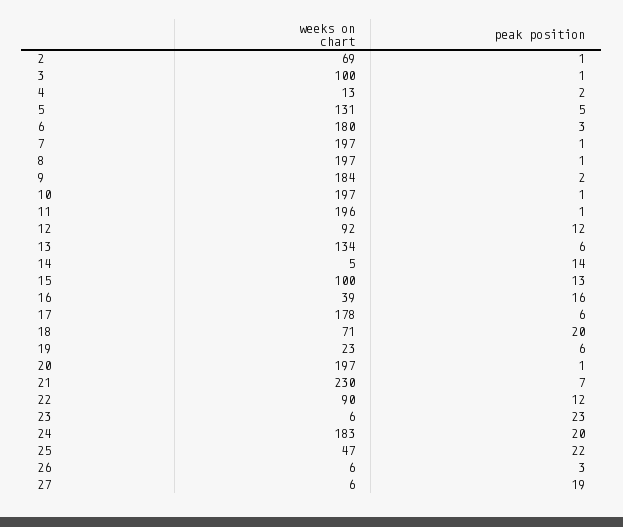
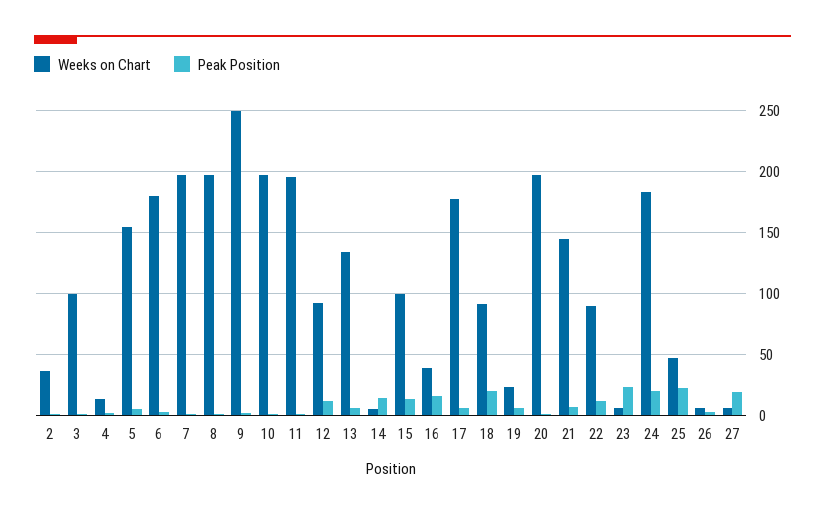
  {
    "weeks on chart": {
-     "2": 69,
+     "2": 35,
      "3": 100,
      "4": 13,
-     "5": 131,
+     "5": 155,
      "6": 180,
      "7": 197,
      "8": 197,
-     "9": 184,
+     "9": 250,
      "10": 197,
      "11": 196,
      "12": 92,
      "13": 134,
      "14": 5,
      "15": 100,
      "16": 39,
      "17": 178,
-     "18": 71,
+     "18": 90,
      "19": 23,
      "20": 197,
-     "21": 230,
+     "21": 145,
      "22": 90,
      "23": 6,
      "24": 183,
      "25": 47,
      "26": 6,
      "27": 6
    },
    "peak position": {
      "2": 1,
      "3": 1,
      "4": 2,
      "5": 5,
      "6": 3,
      "7": 1,
      "8": 1,
      "9": 2,
      "10": 1,
      "11": 1,
      "12": 12,
      "13": 6,
      "14": 14,
      "15": 13,
      "16": 16,
      "17": 6,
      "18": 20,
      "19": 6,
      "20": 1,
      "21": 7,
      "22": 12,
      "23": 23,
      "24": 20,
      "25": 22,
      "26": 3,
      "27": 19
    }
  }

